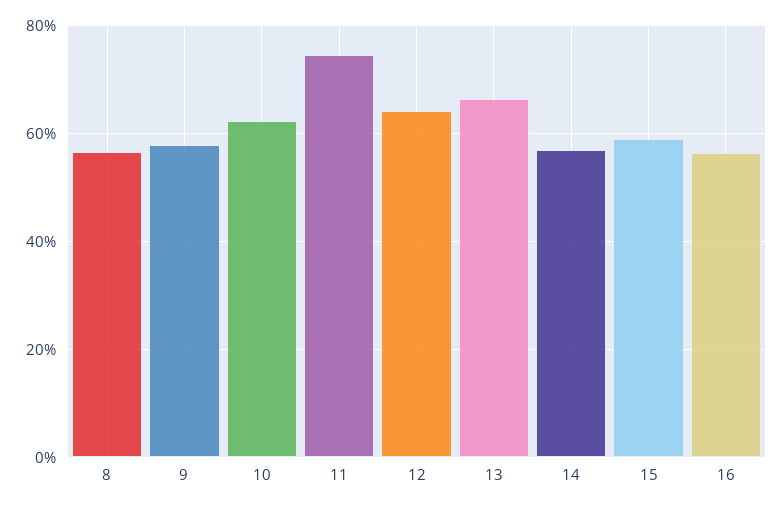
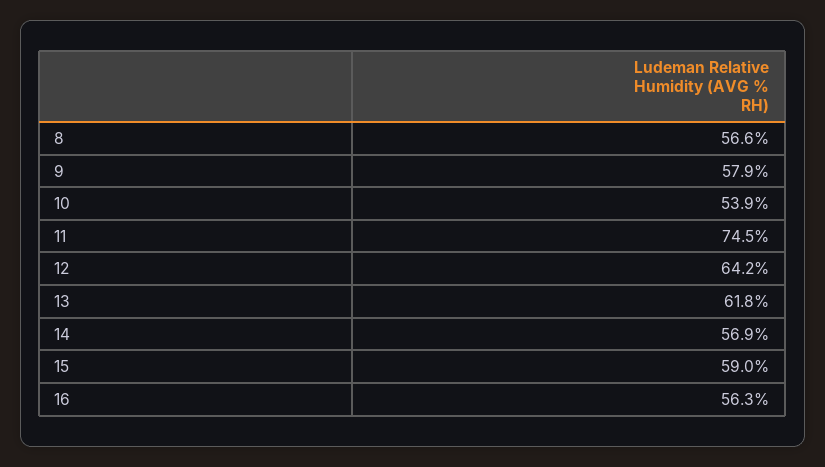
  {
    "8": 56.6,
    "9": 57.9,
-   "10": 62,
+   "10": 53.9,
    "11": 74.5,
    "12": 64.2,
-   "13": 66,
+   "13": 61.8,
    "14": 56.9,
    "15": 59,
    "16": 56.3
  }

